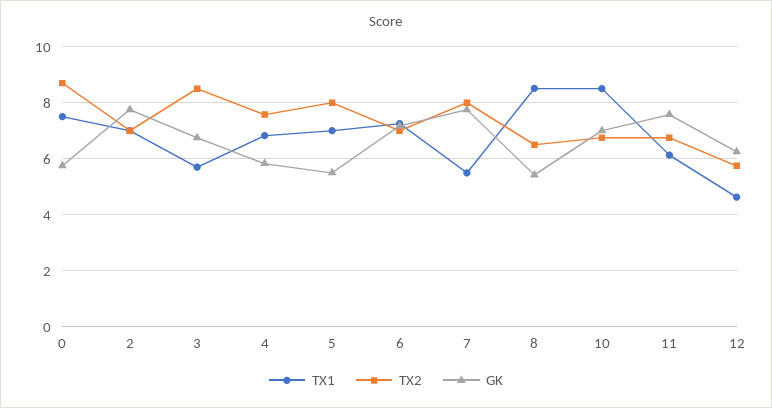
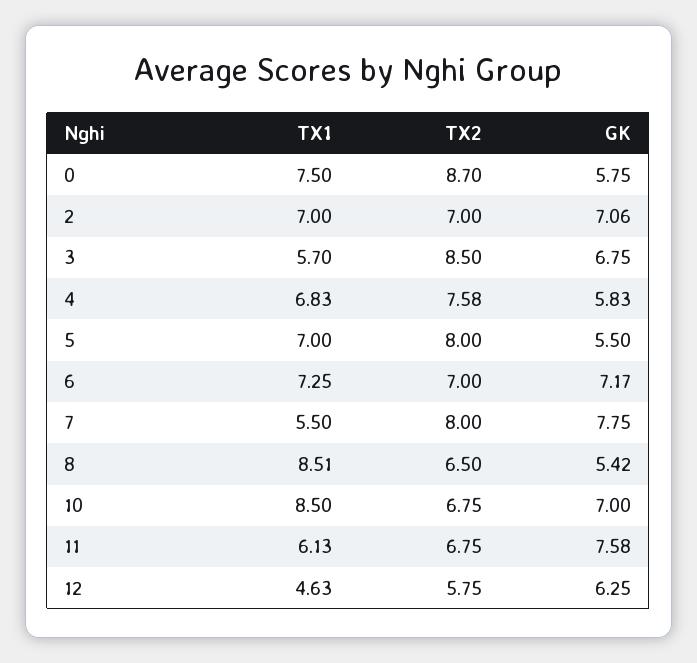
  {
    "TX1": {
      "0": 7.5,
      "2": 7,
      "3": 5.7,
      "4": 6.83,
      "5": 7,
      "6": 7.25,
      "7": 5.5,
      "8": 8.51,
      "10": 8.5,
      "11": 6.13,
      "12": 4.63
    },
    "TX2": {
      "0": 8.7,
      "2": 7,
      "3": 8.5,
      "4": 7.58,
      "5": 8,
      "6": 7,
      "7": 8,
      "8": 6.5,
      "10": 6.75,
      "11": 6.75,
      "12": 5.75
    },
    "GK": {
      "0": 5.75,
-     "2": 7.75,
+     "2": 7.06,
      "3": 6.75,
      "4": 5.83,
      "5": 5.5,
      "6": 7.17,
      "7": 7.75,
      "8": 5.42,
      "10": 7,
      "11": 7.58,
      "12": 6.25
    }
  }

